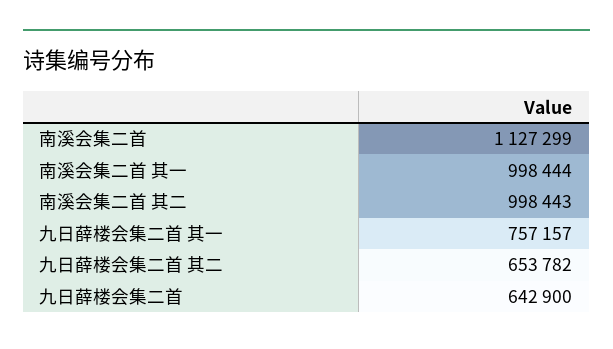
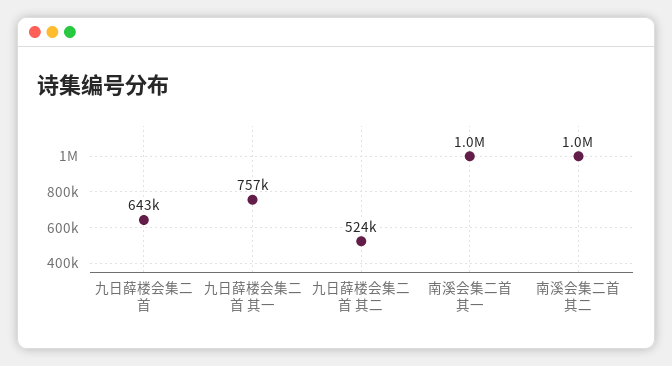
  {
-   "南溪会集二首": 1127299,
    "南溪会集二首 其一": 998444,
    "南溪会集二首 其二": 998443,
    "九日薛楼会集二首 其一": 757157,
-   "九日薛楼会集二首 其二": 653782,
+   "九日薛楼会集二首 其二": 524000,
    "九日薛楼会集二首": 642900
  }

